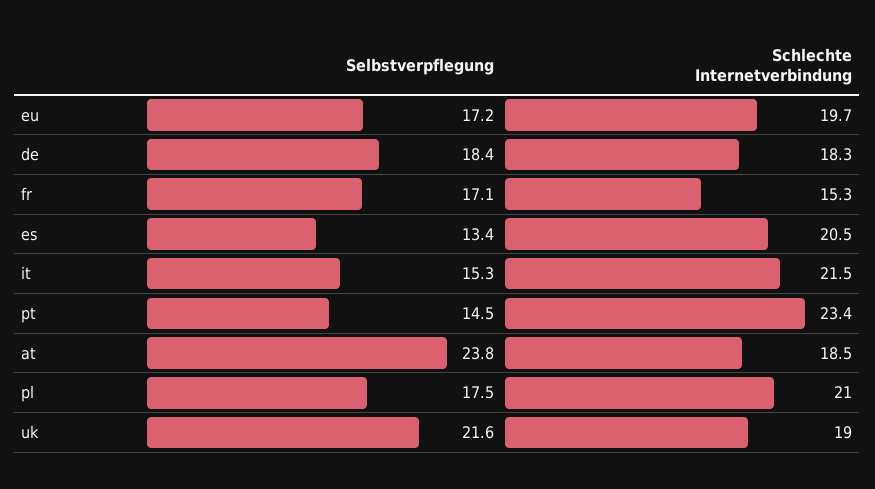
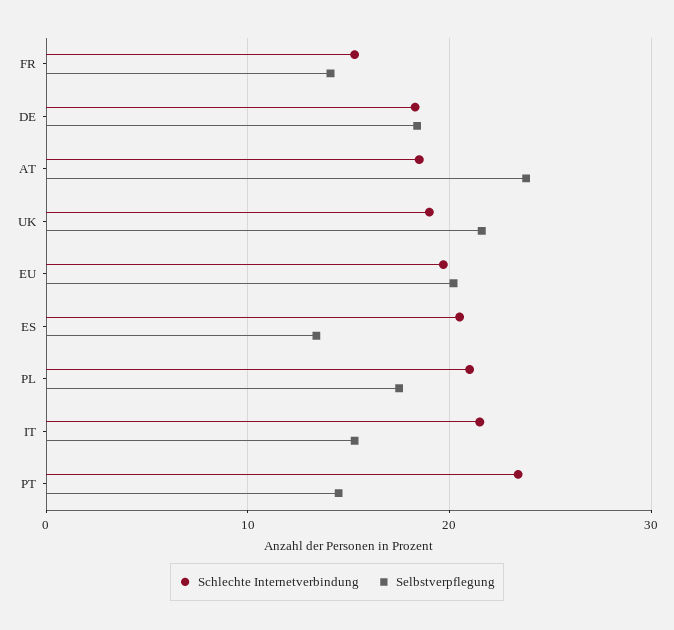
  {
    "Selbstverpflegung": {
-     "eu": 17.2,
+     "eu": 20,
      "de": 18.4,
-     "fr": 17.1,
+     "fr": 14,
      "es": 13.4,
      "it": 15.3,
      "pt": 14.5,
      "at": 23.8,
      "pl": 17.5,
      "uk": 21.6
    },
    "Schlechte Internetverbindung": {
      "eu": 19.7,
      "de": 18.3,
      "fr": 15.3,
      "es": 20.5,
      "it": 21.5,
      "pt": 23.4,
      "at": 18.5,
      "pl": 21,
      "uk": 19
    }
  }

